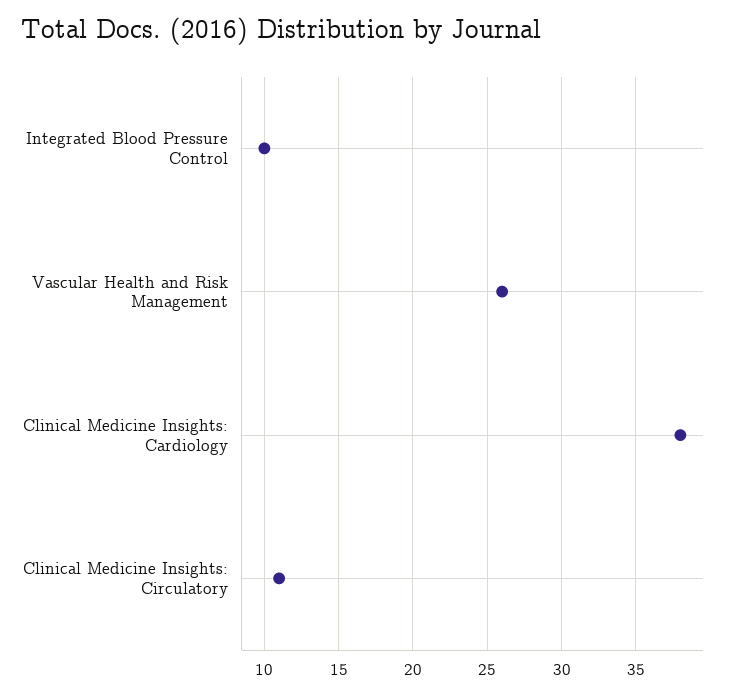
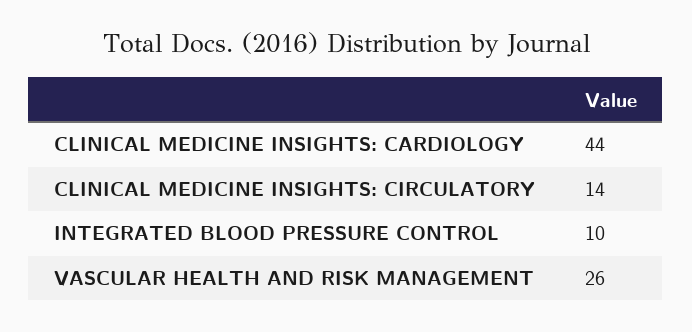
  {
    "Integrated Blood Pressure Control": 10,
    "Vascular Health and Risk Management": 26,
-   "Clinical Medicine Insights: Cardiology": 38,
+   "Clinical Medicine Insights: Cardiology": 44,
-   "Clinical Medicine Insights: Circulatory": 11
+   "Clinical Medicine Insights: Circulatory": 14
  }

